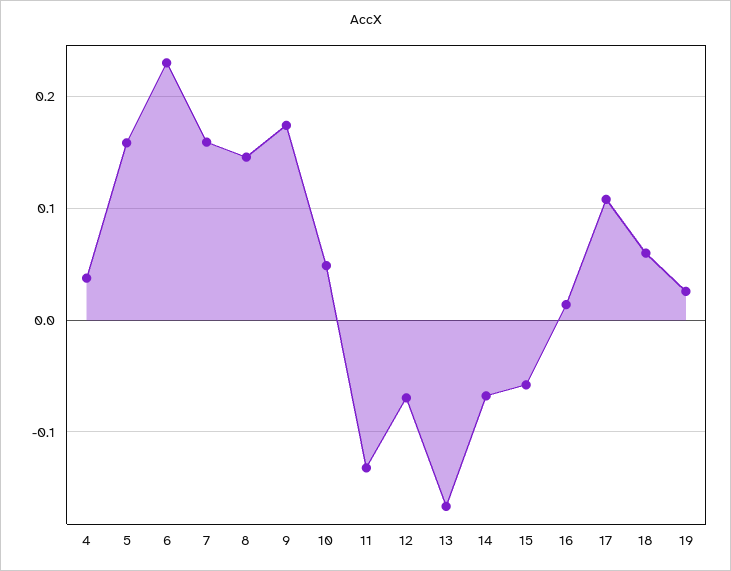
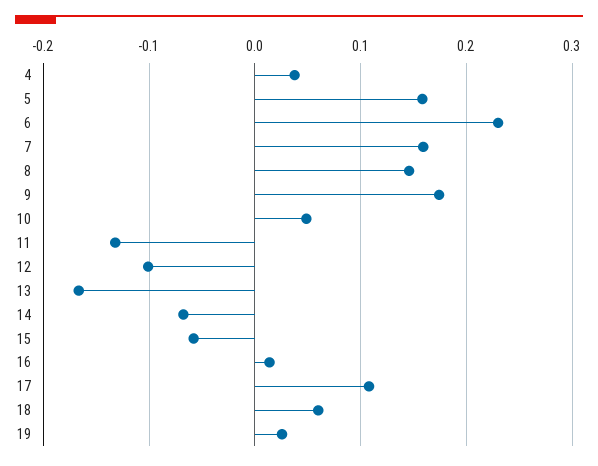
  {
    "4": 0.04,
    "5": 0.16,
    "6": 0.23,
    "7": 0.16,
    "8": 0.15,
    "9": 0.17,
    "10": 0.05,
    "11": -0.13,
-   "12": -0.07,
+   "12": -0.1,
    "13": -0.17,
    "14": -0.07,
    "15": -0.06,
    "16": 0.01,
    "17": 0.11,
    "18": 0.06,
    "19": 0.03
  }

